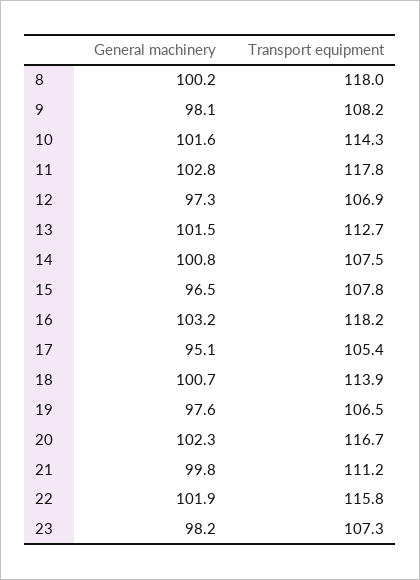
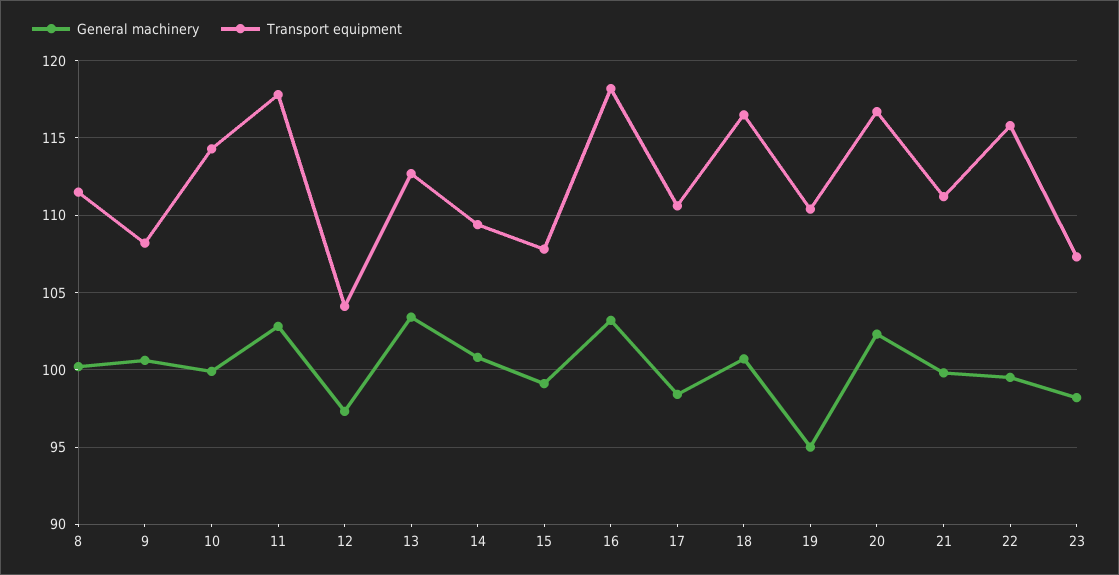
  {
    "General machinery": {
      "8": 100.2,
-     "9": 98.1,
+     "9": 100.5,
-     "10": 101.6,
+     "10": 100,
      "11": 102.8,
      "12": 97.3,
-     "13": 101.5,
+     "13": 103.5,
      "14": 100.8,
-     "15": 96.5,
+     "15": 99,
      "16": 103.2,
-     "17": 95.1,
+     "17": 98.5,
      "18": 100.7,
-     "19": 97.6,
+     "19": 95,
      "20": 102.3,
      "21": 99.8,
-     "22": 101.9,
+     "22": 99.5,
      "23": 98.2
    },
    "Transport equipment": {
-     "8": 118,
+     "8": 111.5,
      "9": 108.2,
      "10": 114.3,
      "11": 117.8,
-     "12": 106.9,
+     "12": 104,
      "13": 112.7,
-     "14": 107.5,
+     "14": 109.5,
      "15": 107.8,
      "16": 118.2,
-     "17": 105.4,
+     "17": 110.5,
-     "18": 113.9,
+     "18": 116.5,
-     "19": 106.5,
+     "19": 110.5,
      "20": 116.7,
      "21": 111.2,
      "22": 115.8,
      "23": 107.3
    }
  }

